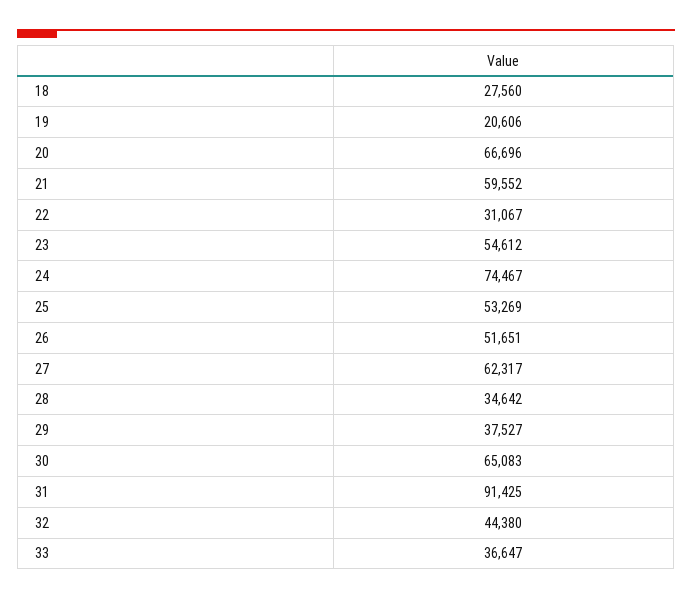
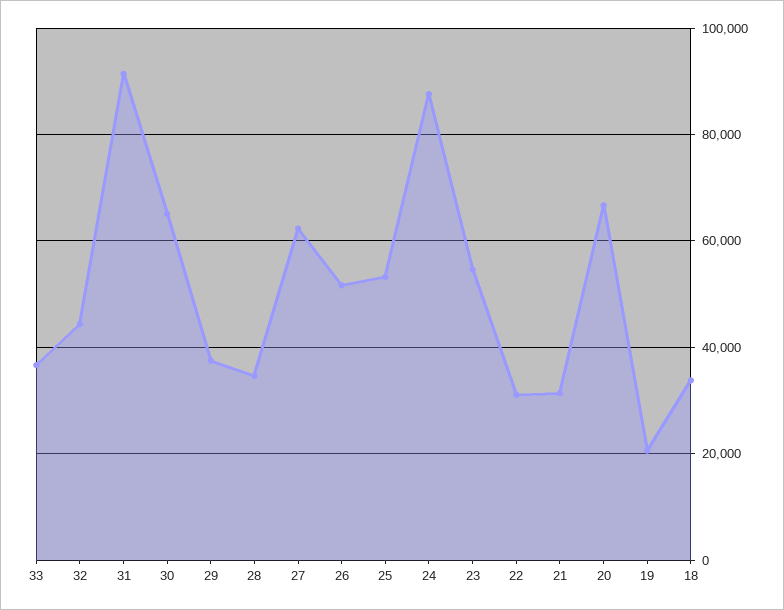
  {
-   "18": 27560,
+   "18": 34000,
    "19": 20606,
    "20": 66696,
-   "21": 59552,
+   "21": 32000,
    "22": 31067,
    "23": 54612,
-   "24": 74467,
+   "24": 88000,
    "25": 53269,
    "26": 51651,
    "27": 62317,
    "28": 34642,
    "29": 37527,
    "30": 65083,
    "31": 91425,
    "32": 44380,
    "33": 36647
  }

